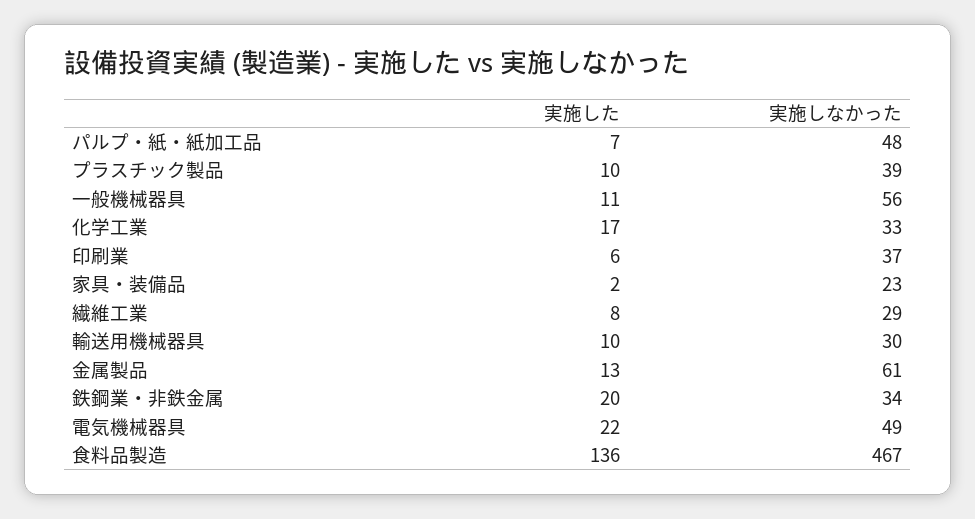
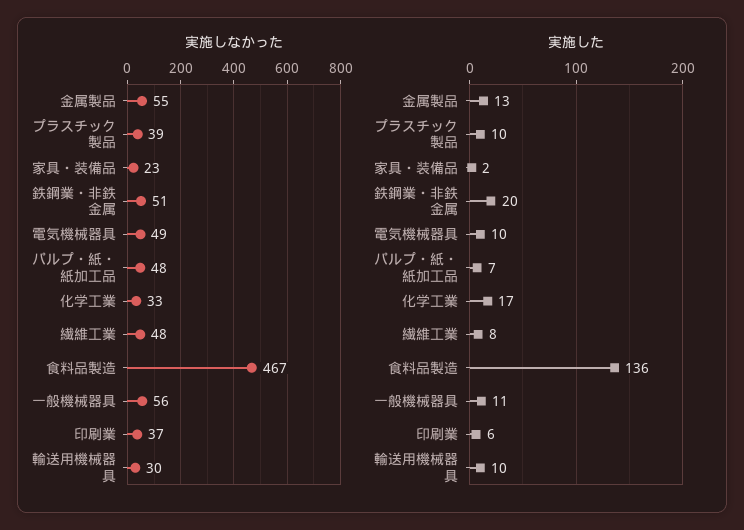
  {
    "実施した": {
      "パルプ・紙・紙加工品": 7,
      "プラスチック製品": 10,
      "一般機械器具": 11,
      "化学工業": 17,
      "印刷業": 6,
      "家具・装備品": 2,
      "繊維工業": 8,
      "輸送用機械器具": 10,
      "金属製品": 13,
      "鉄鋼業・非鉄金属": 20,
-     "電気機械器具": 22,
+     "電気機械器具": 10,
      "食料品製造": 136
    },
    "実施しなかった": {
      "パルプ・紙・紙加工品": 48,
      "プラスチック製品": 39,
      "一般機械器具": 56,
      "化学工業": 33,
      "印刷業": 37,
      "家具・装備品": 23,
-     "繊維工業": 29,
+     "繊維工業": 48,
      "輸送用機械器具": 30,
-     "金属製品": 61,
+     "金属製品": 55,
-     "鉄鋼業・非鉄金属": 34,
+     "鉄鋼業・非鉄金属": 51,
      "電気機械器具": 49,
      "食料品製造": 467
    }
  }

